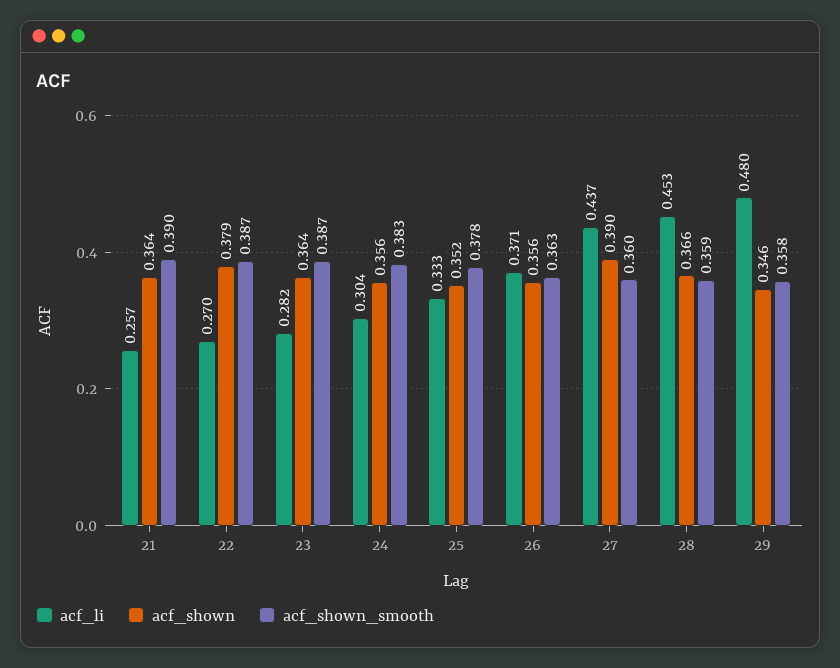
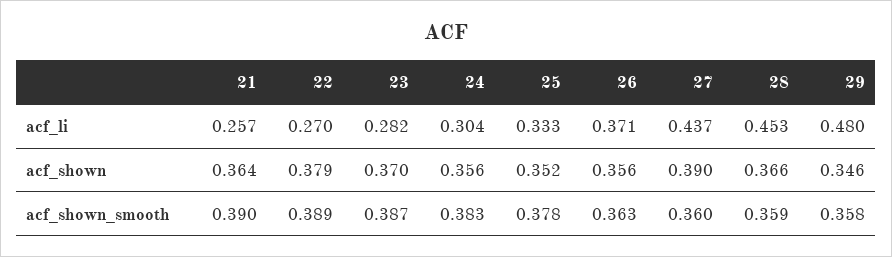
  {
    "acf_li": {
      "21": 0.257,
      "22": 0.27,
      "23": 0.282,
      "24": 0.304,
      "25": 0.333,
      "26": 0.371,
      "27": 0.437,
      "28": 0.453,
      "29": 0.48
    },
    "acf_shown": {
      "21": 0.364,
      "22": 0.379,
-     "23": 0.364,
+     "23": 0.37,
      "24": 0.356,
      "25": 0.352,
      "26": 0.356,
      "27": 0.39,
      "28": 0.366,
      "29": 0.346
    },
    "acf_shown_smooth": {
      "21": 0.39,
-     "22": 0.387,
+     "22": 0.389,
      "23": 0.387,
      "24": 0.383,
      "25": 0.378,
      "26": 0.363,
      "27": 0.36,
      "28": 0.359,
      "29": 0.358
    }
  }

